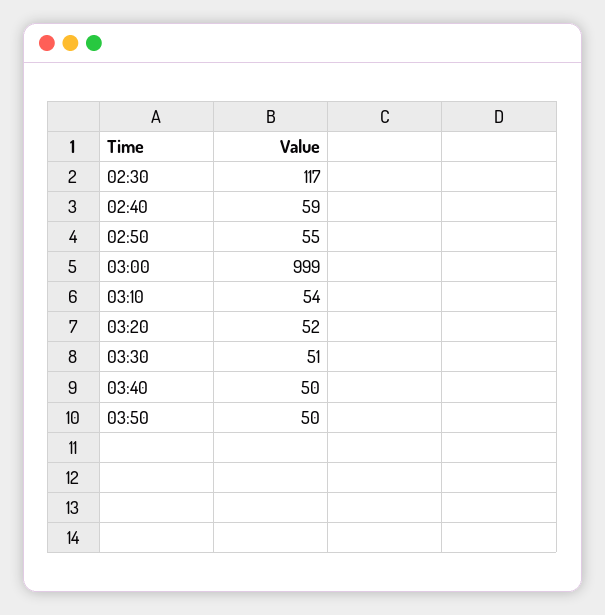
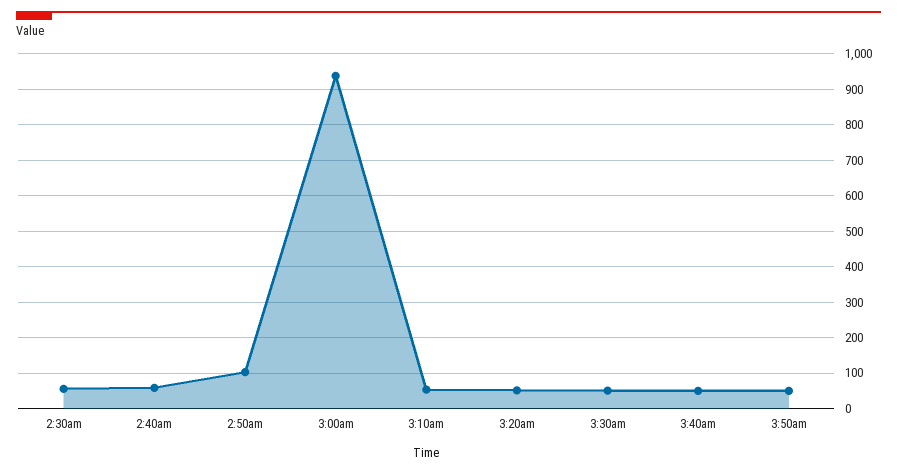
  {
-   "02:30": 117,
+   "02:30": 60,
    "02:40": 59,
-   "02:50": 55,
+   "02:50": 100,
-   "03:00": 999,
+   "03:00": 940,
    "03:10": 54,
    "03:20": 52,
    "03:30": 51,
    "03:40": 50,
    "03:50": 50
  }

